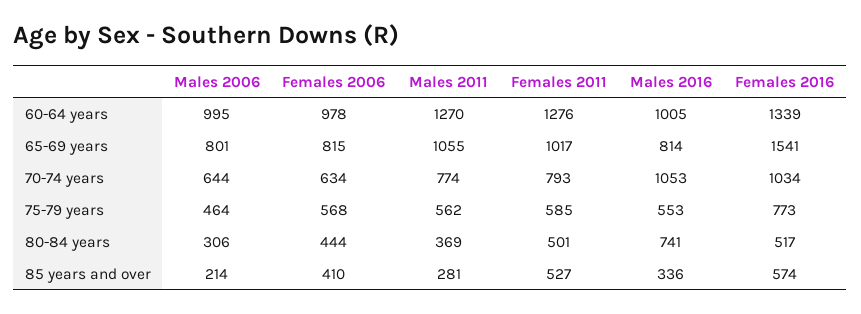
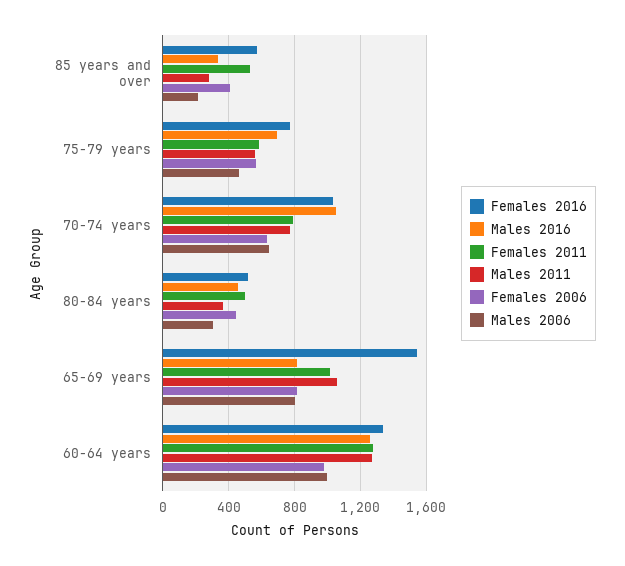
  {
    "Males 2006": {
      "60-64 years": 995,
      "65-69 years": 801,
      "70-74 years": 644,
      "75-79 years": 464,
      "80-84 years": 306,
      "85 years and over": 214
    },
    "Females 2006": {
      "60-64 years": 978,
      "65-69 years": 815,
      "70-74 years": 634,
      "75-79 years": 568,
      "80-84 years": 444,
      "85 years and over": 410
    },
    "Males 2011": {
      "60-64 years": 1270,
      "65-69 years": 1055,
      "70-74 years": 774,
      "75-79 years": 562,
      "80-84 years": 369,
      "85 years and over": 281
    },
    "Females 2011": {
      "60-64 years": 1276,
      "65-69 years": 1017,
      "70-74 years": 793,
      "75-79 years": 585,
      "80-84 years": 501,
      "85 years and over": 527
    },
    "Males 2016": {
-     "60-64 years": 1005,
+     "60-64 years": 1250,
      "65-69 years": 814,
      "70-74 years": 1053,
-     "75-79 years": 553,
+     "75-79 years": 700,
-     "80-84 years": 741,
+     "80-84 years": 450,
      "85 years and over": 336
    },
    "Females 2016": {
      "60-64 years": 1339,
      "65-69 years": 1541,
      "70-74 years": 1034,
      "75-79 years": 773,
      "80-84 years": 517,
      "85 years and over": 574
    }
  }

